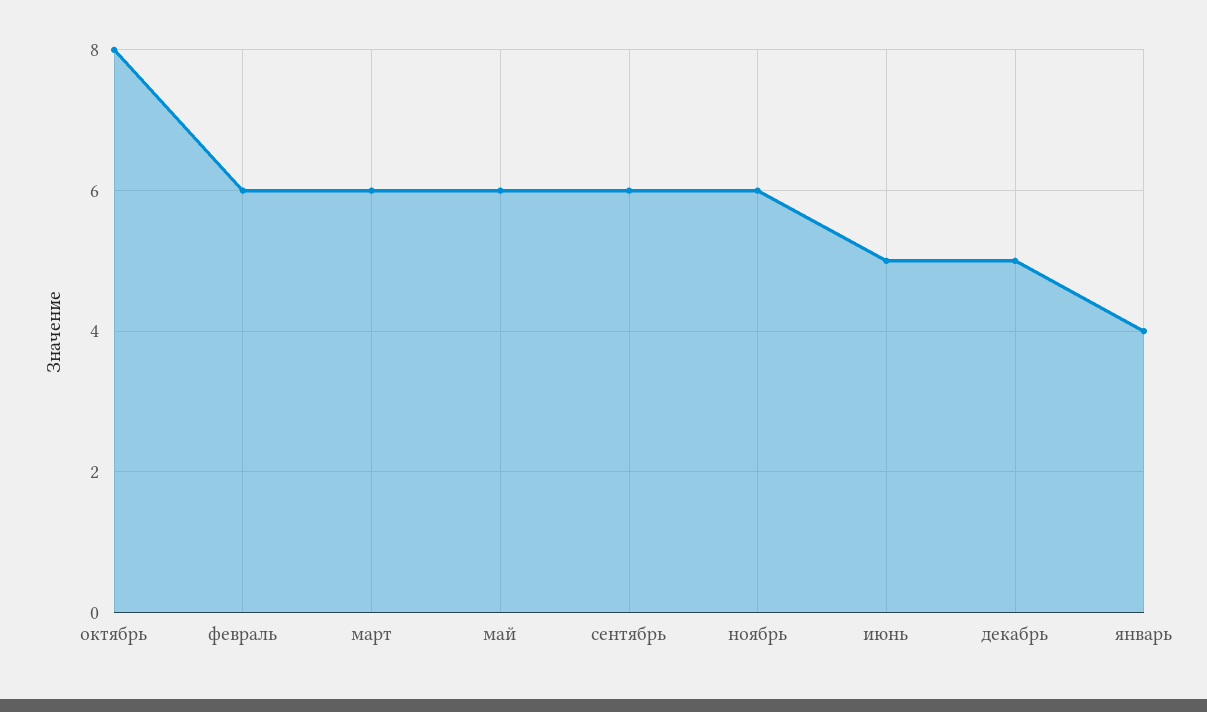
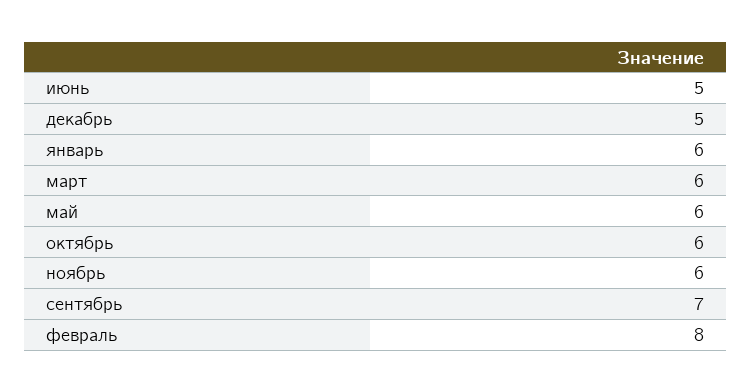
  {
-   "октябрь": 8,
+   "октябрь": 6,
-   "февраль": 6,
+   "февраль": 8,
    "март": 6,
    "май": 6,
-   "сентябрь": 6,
+   "сентябрь": 7,
    "ноябрь": 6,
    "июнь": 5,
    "декабрь": 5,
-   "январь": 4
+   "январь": 6
  }

